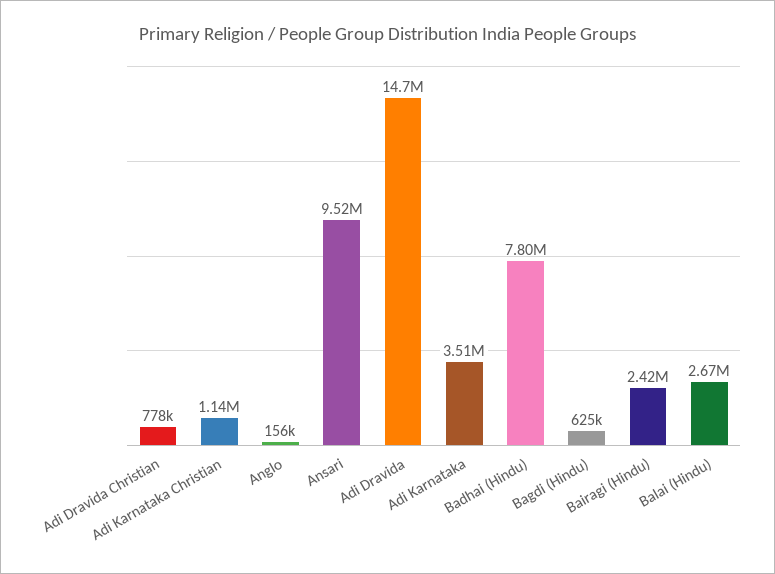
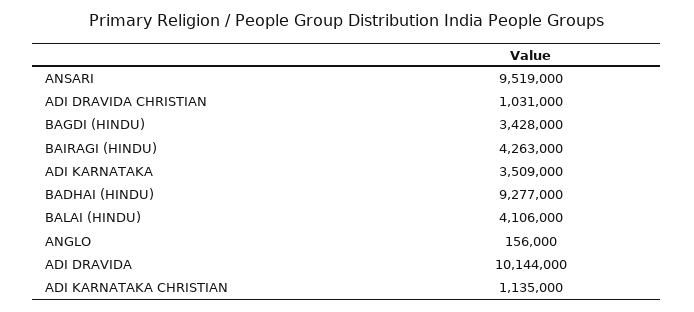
  {
-   "Adi Dravida Christian": 778000,
+   "Adi Dravida Christian": 1031000,
    "Adi Karnataka Christian": 1135000,
    "Anglo": 156000,
    "Ansari": 9519000,
-   "Adi Dravida": 14700000,
+   "Adi Dravida": 10144000,
    "Adi Karnataka": 3509000,
-   "Badhai (Hindu)": 7800000,
+   "Badhai (Hindu)": 9277000,
-   "Bagdi (Hindu)": 625000,
+   "Bagdi (Hindu)": 3428000,
-   "Bairagi (Hindu)": 2420000,
+   "Bairagi (Hindu)": 4263000,
-   "Balai (Hindu)": 2670000
+   "Balai (Hindu)": 4106000
  }

